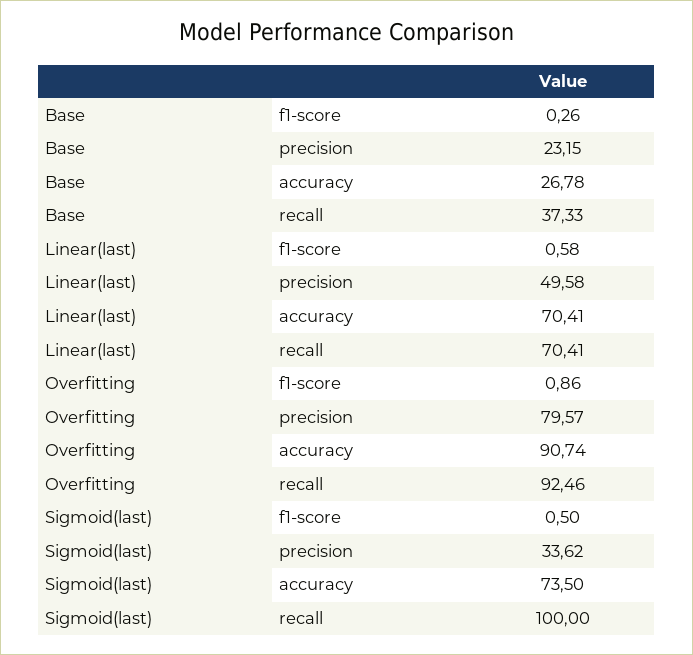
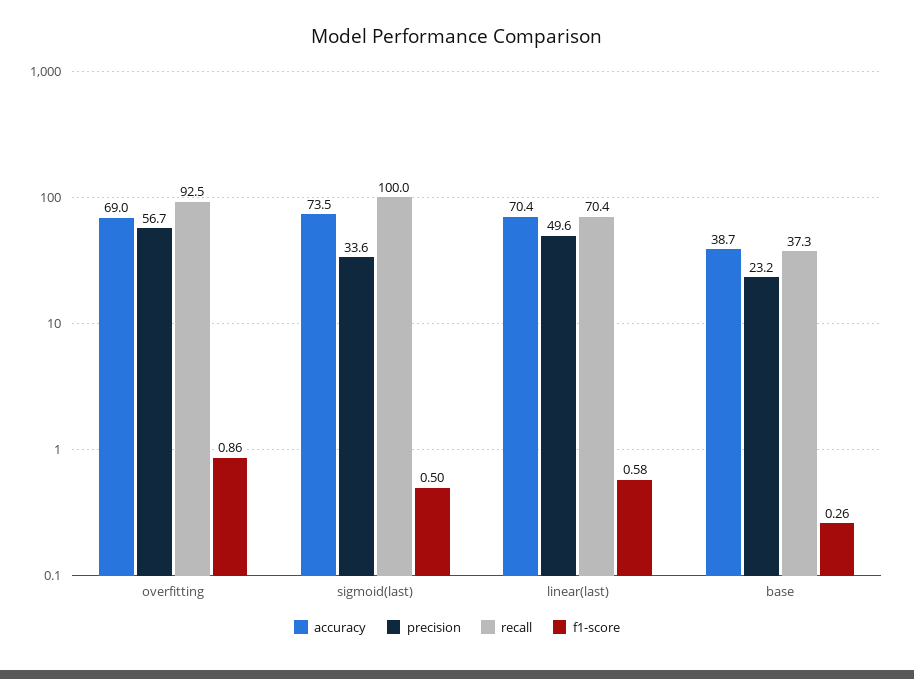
  {
    "f1-score": {
      "Base": 0.26,
      "Linear(last)": 0.58,
      "Overfitting": 0.86,
      "Sigmoid(last)": 0.5
    },
    "precision": {
      "Base": 23.15,
      "Linear(last)": 49.58,
-     "Overfitting": 79.57,
+     "Overfitting": 56.7,
      "Sigmoid(last)": 33.62
    },
    "accuracy": {
-     "Base": 26.78,
+     "Base": 38.7,
      "Linear(last)": 70.41,
-     "Overfitting": 90.74,
+     "Overfitting": 69,
      "Sigmoid(last)": 73.5
    },
    "recall": {
      "Base": 37.33,
      "Linear(last)": 70.41,
      "Overfitting": 92.46,
      "Sigmoid(last)": 100
    }
  }

